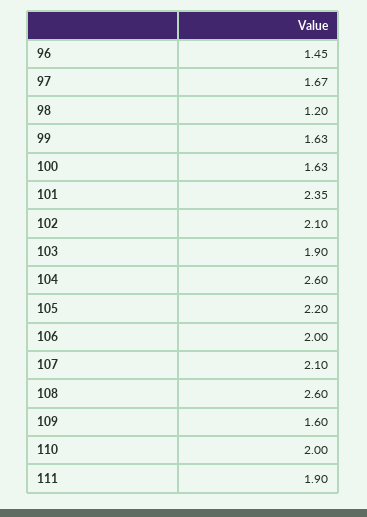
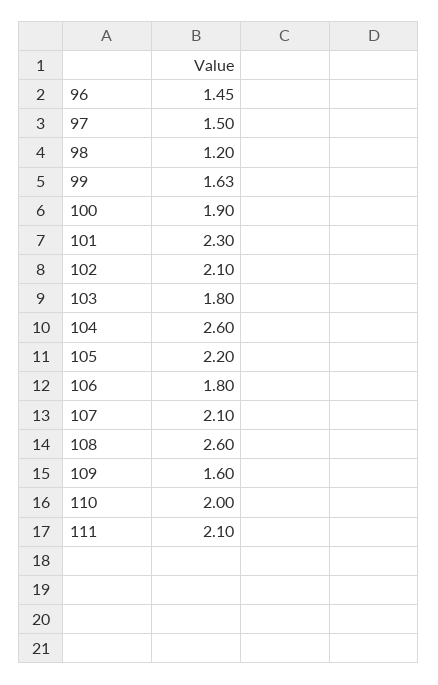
  {
    "96": 1.45,
-   "97": 1.67,
+   "97": 1.5,
    "98": 1.2,
    "99": 1.63,
-   "100": 1.63,
+   "100": 1.9,
-   "101": 2.35,
+   "101": 2.3,
    "102": 2.1,
-   "103": 1.9,
+   "103": 1.8,
    "104": 2.6,
    "105": 2.2,
-   "106": 2,
+   "106": 1.8,
    "107": 2.1,
    "108": 2.6,
    "109": 1.6,
    "110": 2,
-   "111": 1.9
+   "111": 2.1
  }

